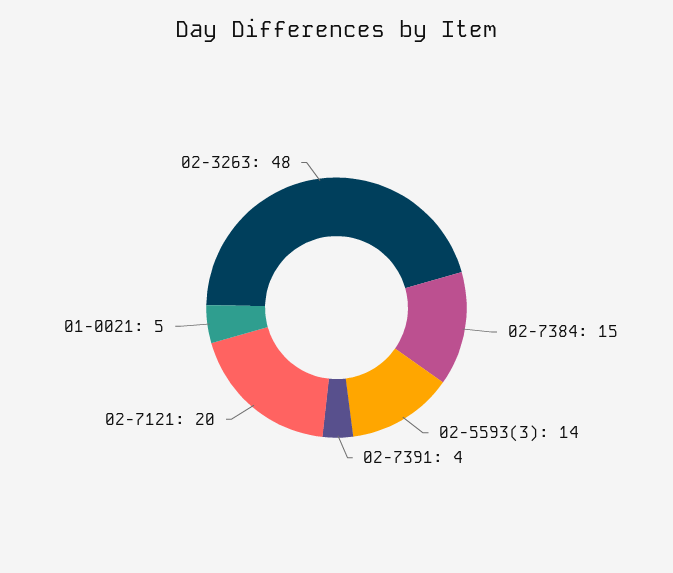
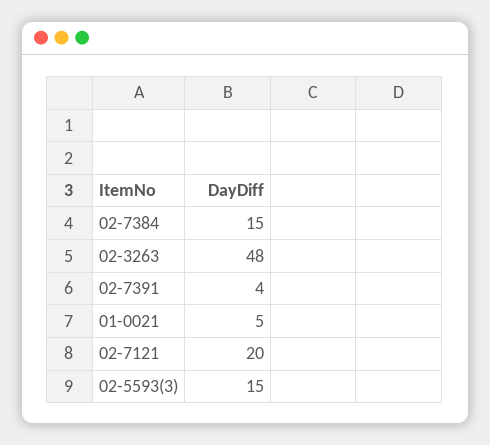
  {
    "02-7384": 15,
-   "02-5593(3)": 14,
+   "02-5593(3)": 15,
    "02-7391": 4,
    "02-7121": 20,
    "01-0021": 5,
    "02-3263": 48
  }

